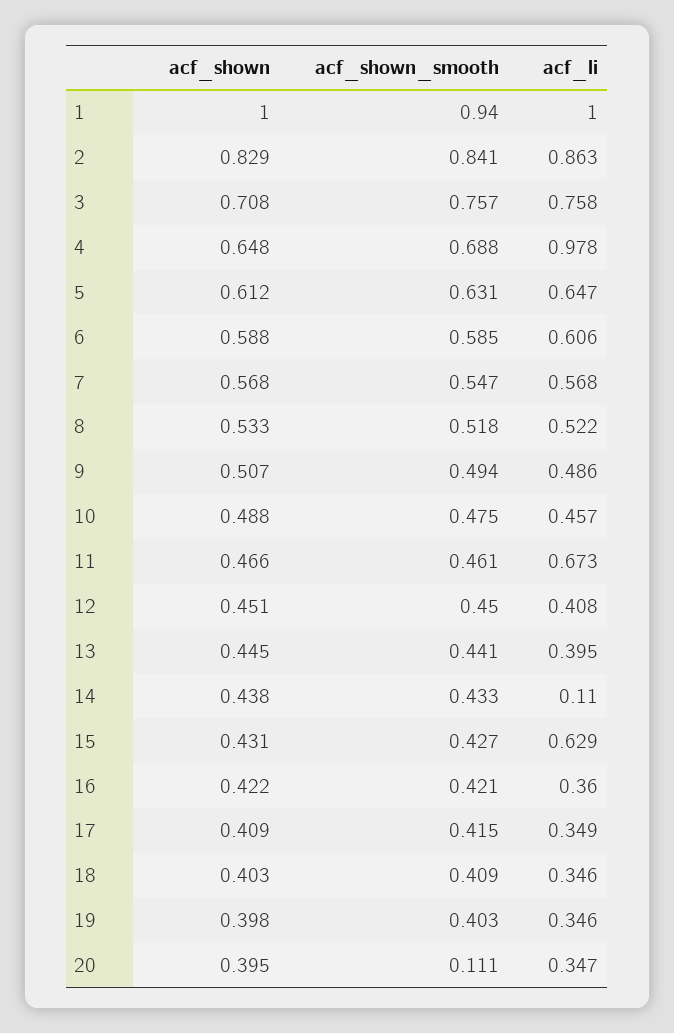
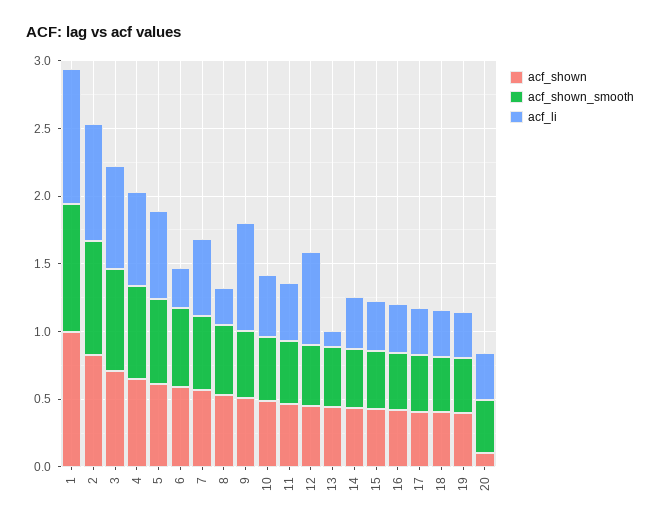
  {
    "acf_shown": {
      "1": 1,
      "2": 0.829,
      "3": 0.708,
      "4": 0.648,
      "5": 0.612,
      "6": 0.588,
      "7": 0.568,
      "8": 0.533,
      "9": 0.507,
      "10": 0.488,
      "11": 0.466,
      "12": 0.451,
      "13": 0.445,
      "14": 0.438,
      "15": 0.431,
      "16": 0.422,
      "17": 0.409,
      "18": 0.403,
      "19": 0.398,
-     "20": 0.395
+     "20": 0.1
    },
    "acf_shown_smooth": {
      "1": 0.94,
      "2": 0.841,
      "3": 0.757,
      "4": 0.688,
      "5": 0.631,
      "6": 0.585,
      "7": 0.547,
      "8": 0.518,
      "9": 0.494,
      "10": 0.475,
      "11": 0.461,
      "12": 0.45,
      "13": 0.441,
      "14": 0.433,
      "15": 0.427,
      "16": 0.421,
      "17": 0.415,
      "18": 0.409,
      "19": 0.403,
-     "20": 0.111
+     "20": 0.4
    },
    "acf_li": {
      "1": 1,
      "2": 0.863,
      "3": 0.758,
-     "4": 0.978,
+     "4": 0.7,
      "5": 0.647,
-     "6": 0.606,
+     "6": 0.3,
      "7": 0.568,
-     "8": 0.522,
+     "8": 0.3,
-     "9": 0.486,
+     "9": 0.8,
      "10": 0.457,
-     "11": 0.673,
+     "11": 0.4,
-     "12": 0.408,
+     "12": 0.7,
-     "13": 0.395,
+     "13": 0.1,
-     "14": 0.11,
+     "14": 0.4,
-     "15": 0.629,
+     "15": 0.4,
      "16": 0.36,
      "17": 0.349,
      "18": 0.346,
      "19": 0.346,
      "20": 0.347
    }
  }

